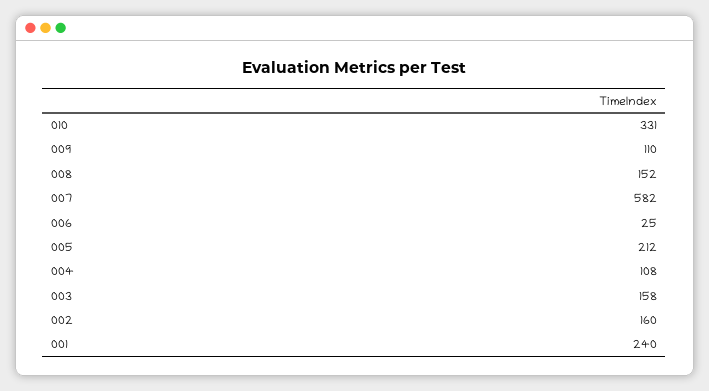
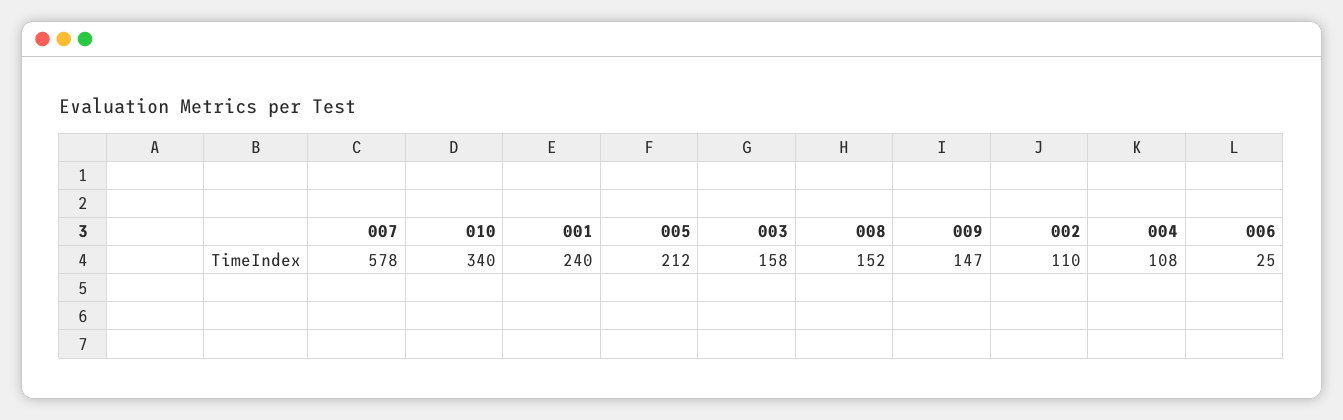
  {
-   "010": 331,
+   "010": 340,
-   "009": 110,
+   "009": 147,
    "008": 152,
-   "007": 582,
+   "007": 578,
    "006": 25,
    "005": 212,
    "004": 108,
    "003": 158,
-   "002": 160,
+   "002": 110,
    "001": 240
  }

